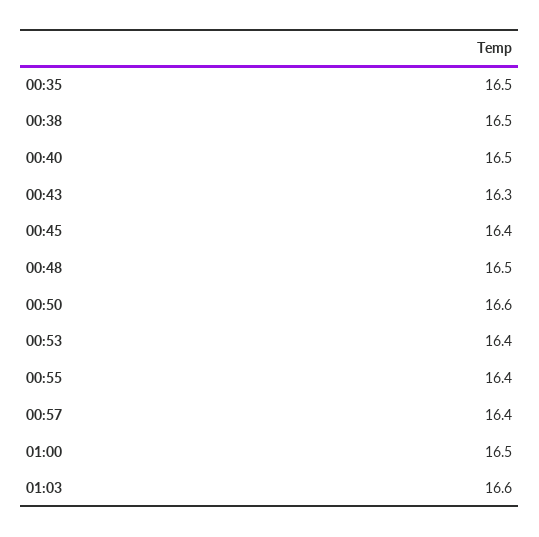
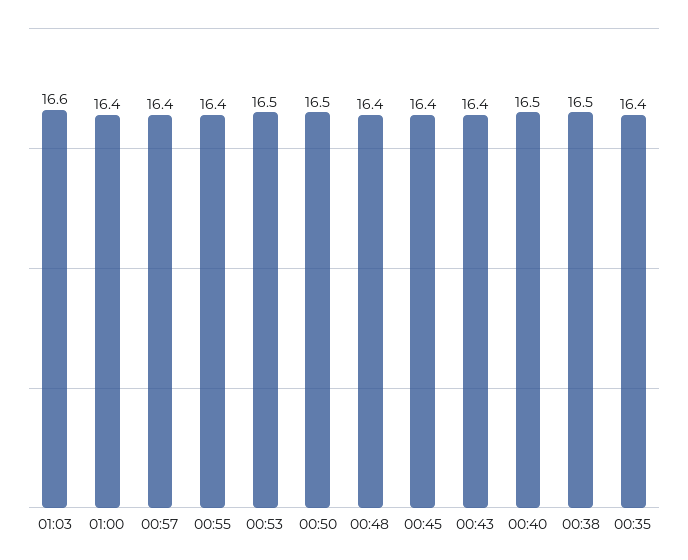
  {
-   "00:35": 16.5,
+   "00:35": 16.4,
    "00:38": 16.5,
    "00:40": 16.5,
-   "00:43": 16.3,
+   "00:43": 16.4,
    "00:45": 16.4,
-   "00:48": 16.5,
+   "00:48": 16.4,
-   "00:50": 16.6,
+   "00:50": 16.5,
-   "00:53": 16.4,
+   "00:53": 16.5,
    "00:55": 16.4,
    "00:57": 16.4,
-   "01:00": 16.5,
+   "01:00": 16.4,
    "01:03": 16.6
  }

